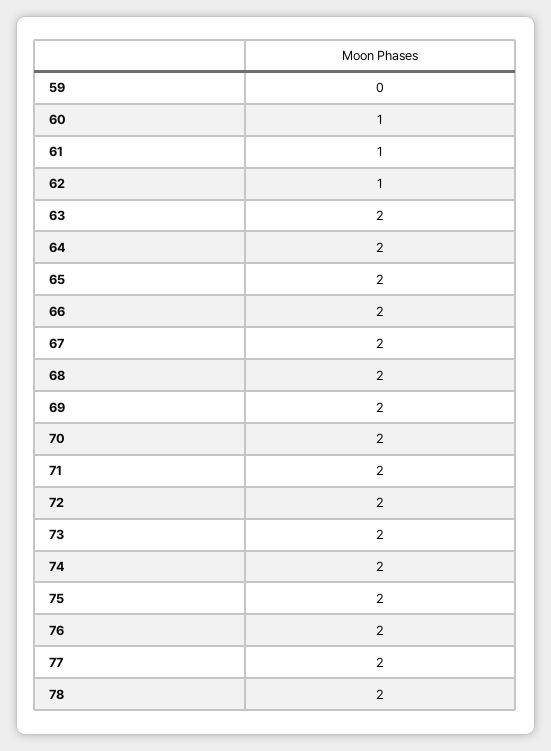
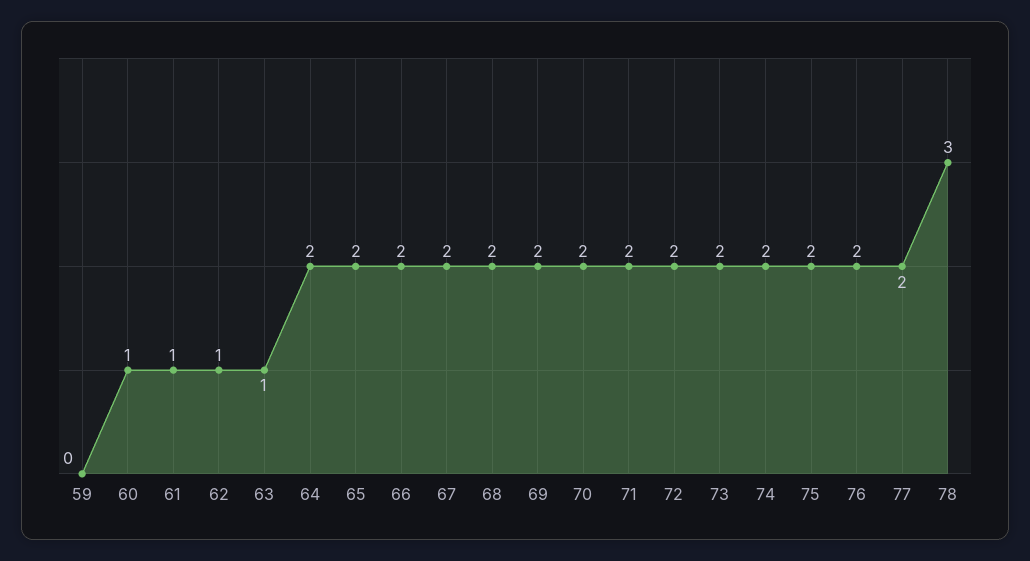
  {
    "59": 0,
    "60": 1,
    "61": 1,
    "62": 1,
-   "63": 2,
+   "63": 1,
    "64": 2,
    "65": 2,
    "66": 2,
    "67": 2,
    "68": 2,
    "69": 2,
    "70": 2,
    "71": 2,
    "72": 2,
    "73": 2,
    "74": 2,
    "75": 2,
    "76": 2,
    "77": 2,
-   "78": 2
+   "78": 3
  }

